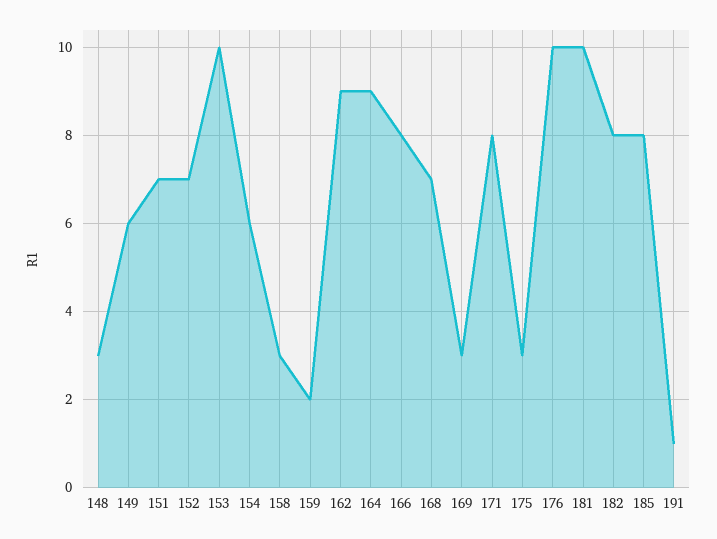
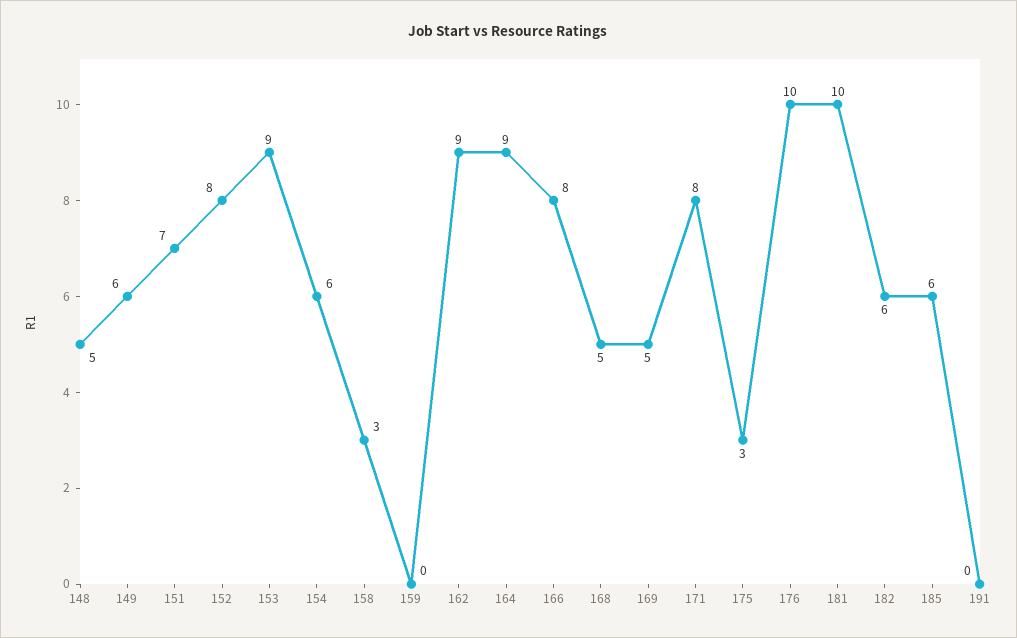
  {
-   "148": 3,
+   "148": 5,
    "149": 6,
    "151": 7,
-   "152": 7,
+   "152": 8,
-   "153": 10,
+   "153": 9,
    "154": 6,
    "158": 3,
-   "159": 2,
+   "159": 0,
    "162": 9,
    "164": 9,
    "166": 8,
-   "168": 7,
+   "168": 5,
-   "169": 3,
+   "169": 5,
    "171": 8,
    "175": 3,
    "176": 10,
    "181": 10,
-   "182": 8,
+   "182": 6,
-   "185": 8,
+   "185": 6,
-   "191": 1
+   "191": 0
  }

